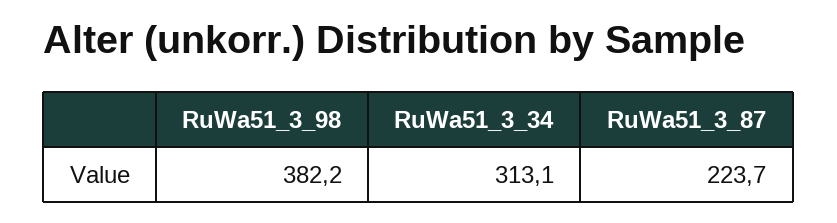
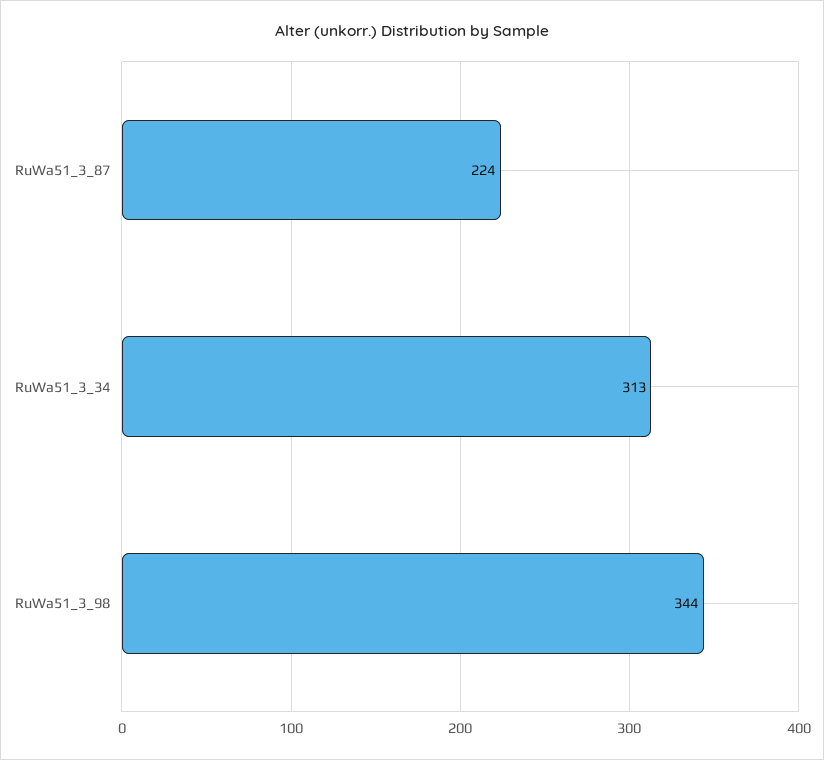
  {
-   "RuWa51_3_98": 382.2,
+   "RuWa51_3_98": 344,
    "RuWa51_3_34": 313.1,
    "RuWa51_3_87": 223.7
  }

